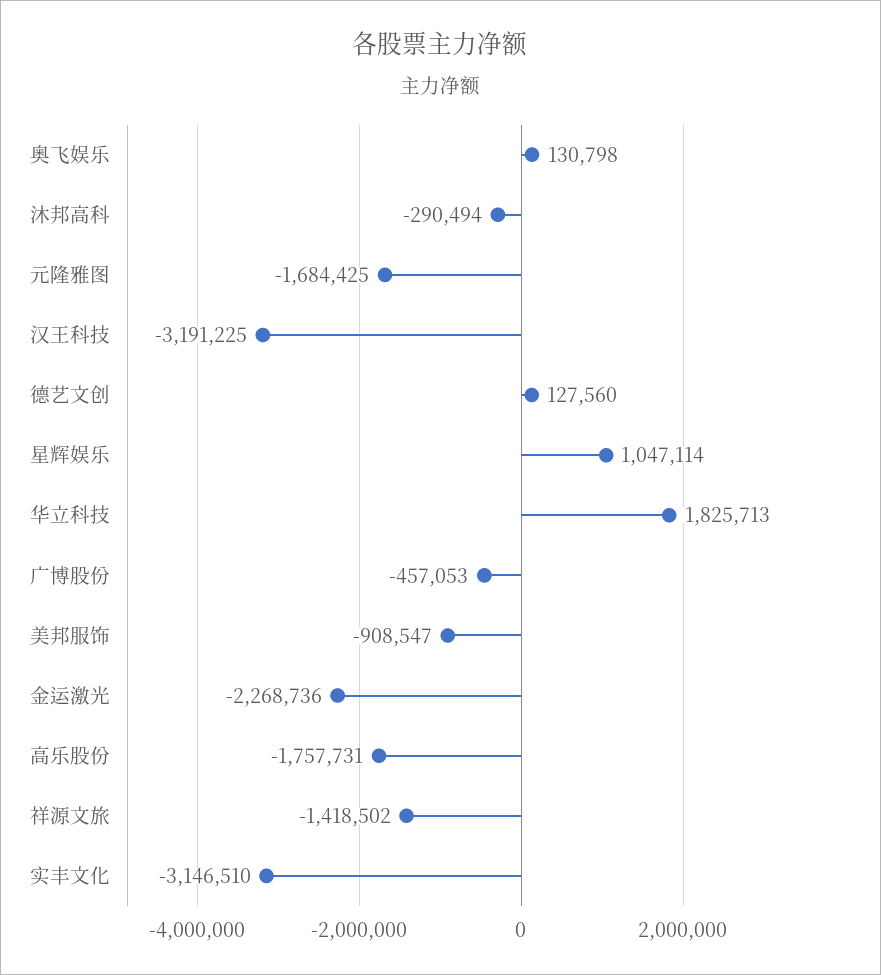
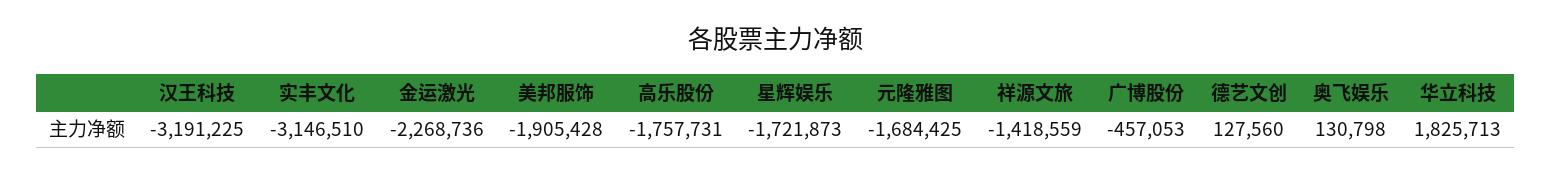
  {
    "奥飞娱乐": 130798,
-   "沐邦高科": -290494,
    "元隆雅图": -1684425,
    "汉王科技": -3191225,
    "德艺文创": 127560,
-   "星辉娱乐": 1047114,
+   "星辉娱乐": -1721873,
    "华立科技": 1825713,
    "广博股份": -457053,
-   "美邦服饰": -908547,
+   "美邦服饰": -1905428,
    "金运激光": -2268736,
    "高乐股份": -1757731,
-   "祥源文旅": -1418502,
+   "祥源文旅": -1418559,
    "实丰文化": -3146510
  }

